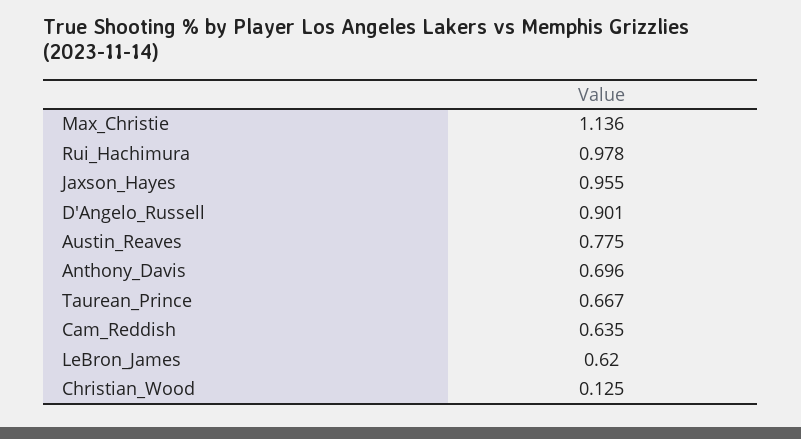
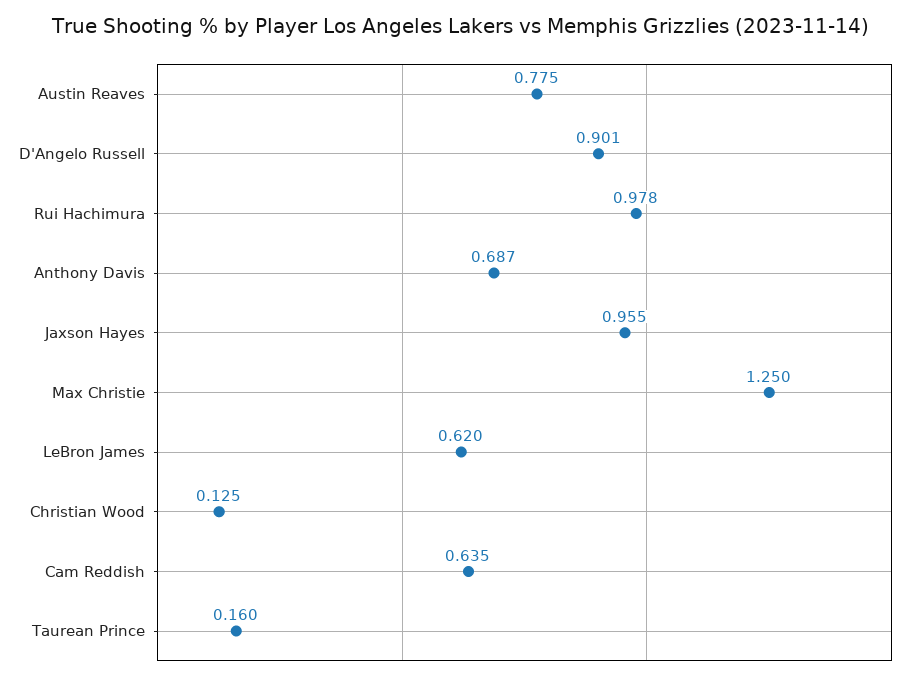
  {
-   "Max_Christie": 1.136,
+   "Max_Christie": 1.25,
    "Rui_Hachimura": 0.978,
    "Jaxson_Hayes": 0.955,
    "D'Angelo_Russell": 0.901,
    "Austin_Reaves": 0.775,
-   "Anthony_Davis": 0.696,
+   "Anthony_Davis": 0.687,
-   "Taurean_Prince": 0.667,
+   "Taurean_Prince": 0.16,
    "Cam_Reddish": 0.635,
    "LeBron_James": 0.62,
    "Christian_Wood": 0.125
  }

